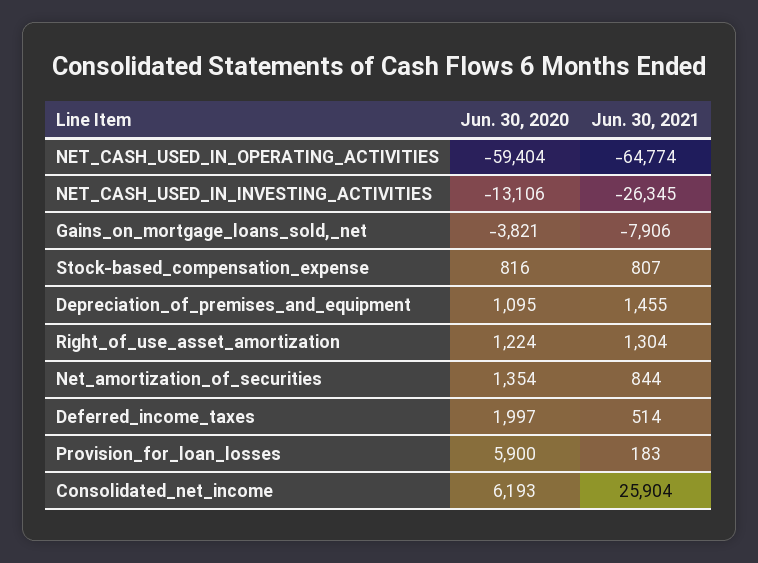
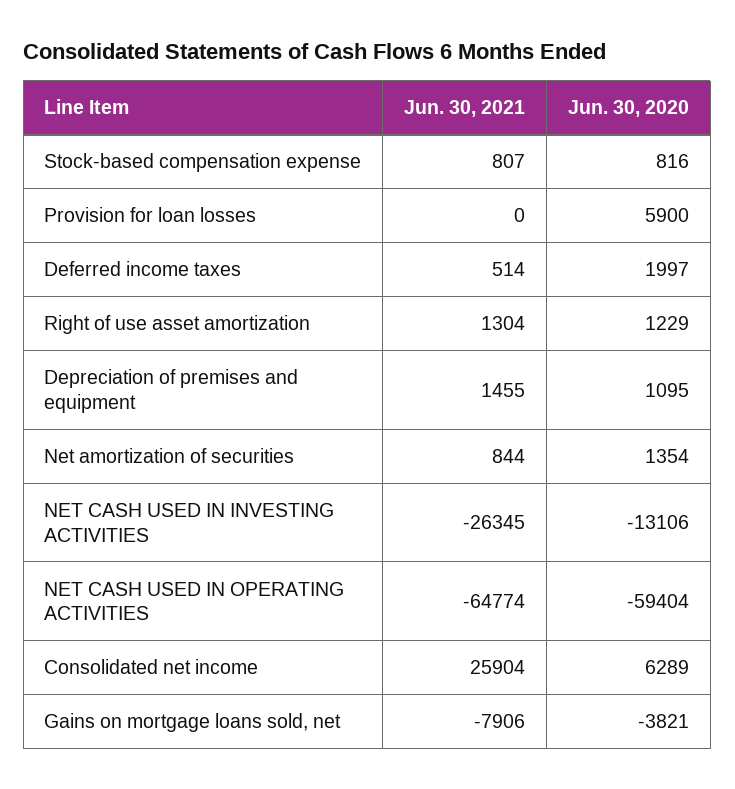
  {
    "Jun. 30, 2020": {
      "NET_CASH_USED_IN_OPERATING_ACTIVITIES": -59404,
      "NET_CASH_USED_IN_INVESTING_ACTIVITIES": -13106,
      "Gains_on_mortgage_loans_sold,_net": -3821,
      "Stock-based_compensation_expense": 816,
      "Depreciation_of_premises_and_equipment": 1095,
-     "Right_of_use_asset_amortization": 1224,
+     "Right_of_use_asset_amortization": 1229,
      "Net_amortization_of_securities": 1354,
      "Deferred_income_taxes": 1997,
      "Provision_for_loan_losses": 5900,
-     "Consolidated_net_income": 6193
+     "Consolidated_net_income": 6289
    },
    "Jun. 30, 2021": {
      "NET_CASH_USED_IN_OPERATING_ACTIVITIES": -64774,
      "NET_CASH_USED_IN_INVESTING_ACTIVITIES": -26345,
      "Gains_on_mortgage_loans_sold,_net": -7906,
      "Stock-based_compensation_expense": 807,
      "Depreciation_of_premises_and_equipment": 1455,
      "Right_of_use_asset_amortization": 1304,
      "Net_amortization_of_securities": 844,
      "Deferred_income_taxes": 514,
-     "Provision_for_loan_losses": 183,
+     "Provision_for_loan_losses": 0,
      "Consolidated_net_income": 25904
    }
  }

